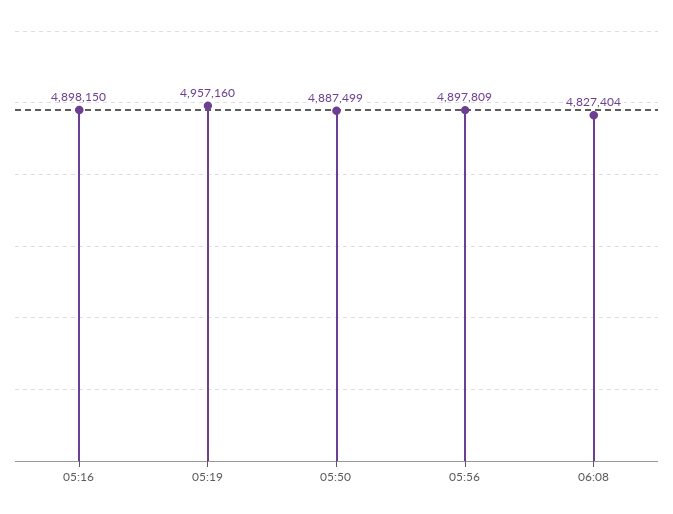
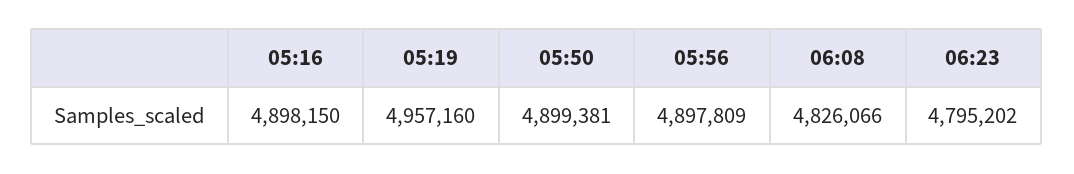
  {
    "05:16": 4898150,
    "05:19": 4957160,
-   "05:50": 4887499,
+   "05:50": 4899381,
    "05:56": 4897809,
-   "06:08": 4827404
+   "06:08": 4826066,
+   "06:23": 4795202
  }

